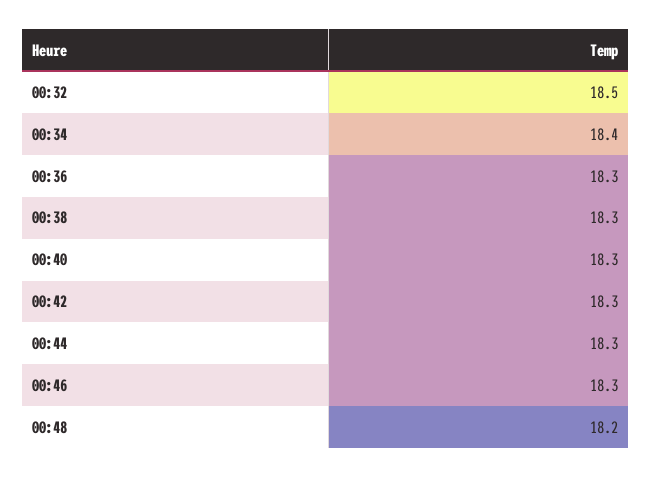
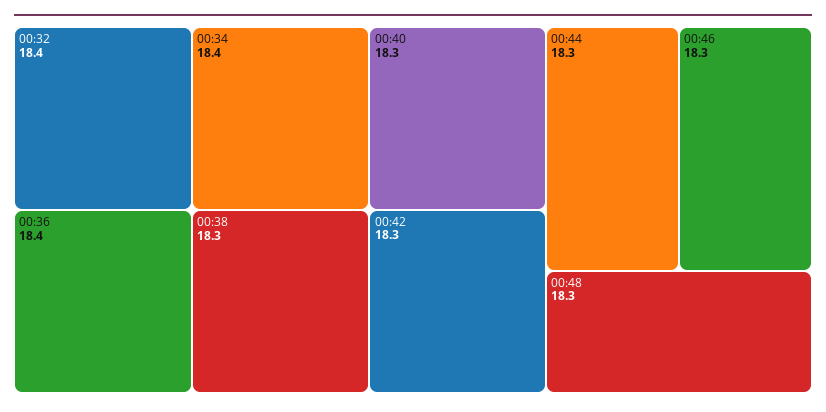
  {
-   "00:32": 18.5,
+   "00:32": 18.4,
    "00:34": 18.4,
-   "00:36": 18.3,
+   "00:36": 18.4,
    "00:38": 18.3,
    "00:40": 18.3,
    "00:42": 18.3,
    "00:44": 18.3,
    "00:46": 18.3,
-   "00:48": 18.2
+   "00:48": 18.3
  }

